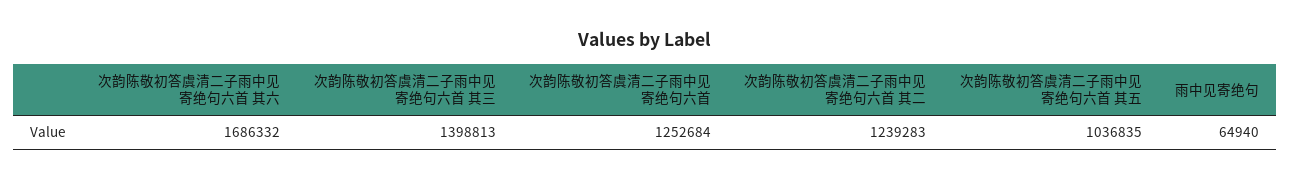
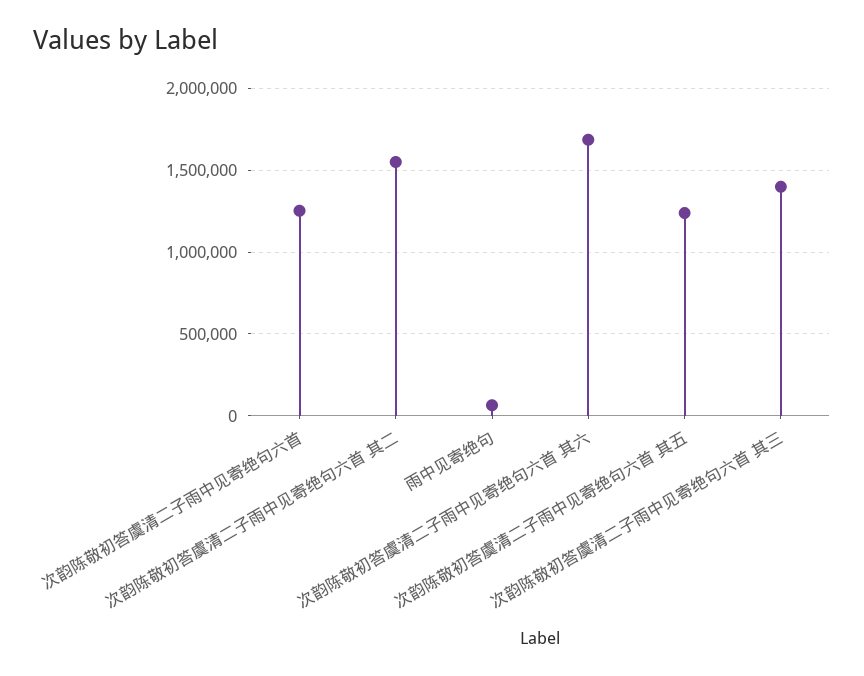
  {
    "次韵陈敬初答虞清二子雨中见寄绝句六首 其六": 1686332,
    "次韵陈敬初答虞清二子雨中见寄绝句六首 其三": 1398813,
    "次韵陈敬初答虞清二子雨中见寄绝句六首": 1252684,
-   "次韵陈敬初答虞清二子雨中见寄绝句六首 其二": 1239283,
+   "次韵陈敬初答虞清二子雨中见寄绝句六首 其二": 1550000,
-   "次韵陈敬初答虞清二子雨中见寄绝句六首 其五": 1036835,
+   "次韵陈敬初答虞清二子雨中见寄绝句六首 其五": 1250000,
    "雨中见寄绝句": 64940
  }

